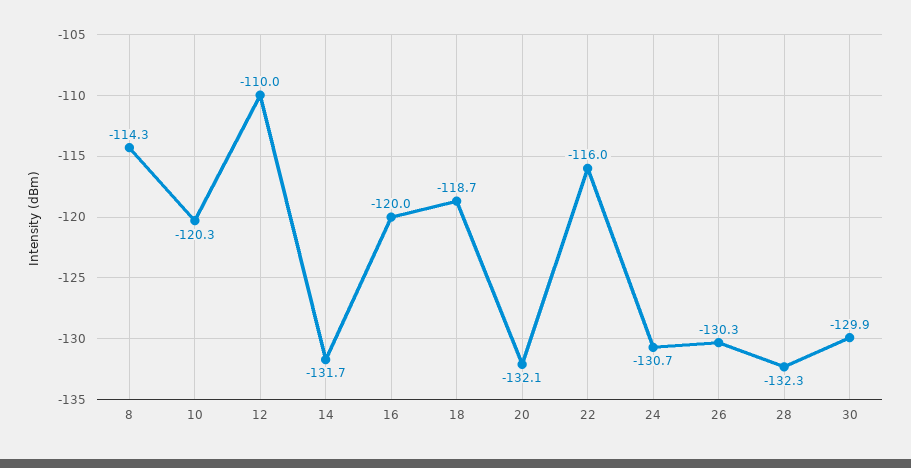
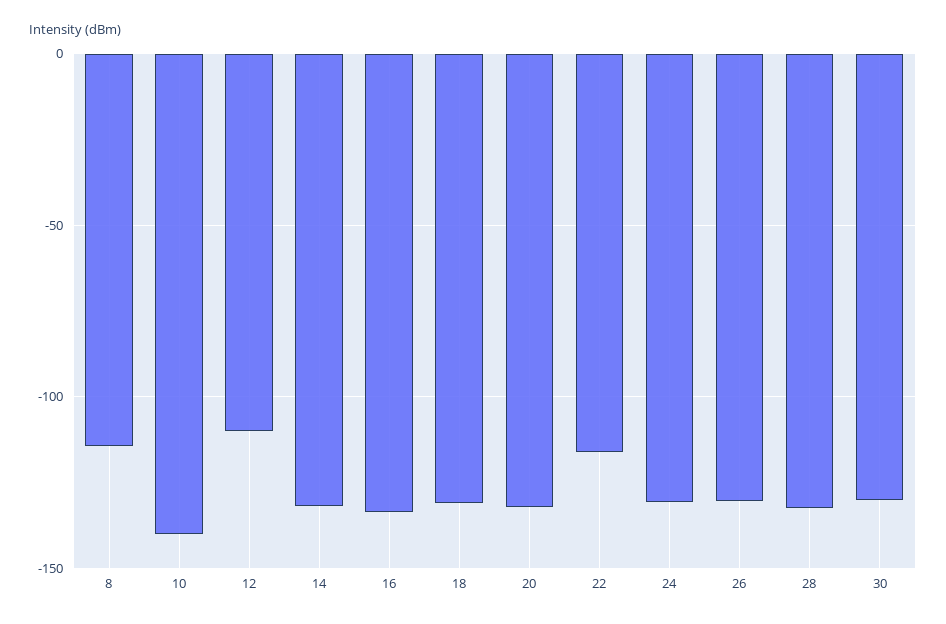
  {
    "8": -114.3,
-   "10": -120.3,
+   "10": -140,
    "12": -110,
    "14": -131.7,
-   "16": -120,
+   "16": -135,
-   "18": -118.7,
+   "18": -130,
    "20": -132.1,
    "22": -116,
    "24": -130.7,
    "26": -130.3,
    "28": -132.3,
    "30": -129.9
  }

